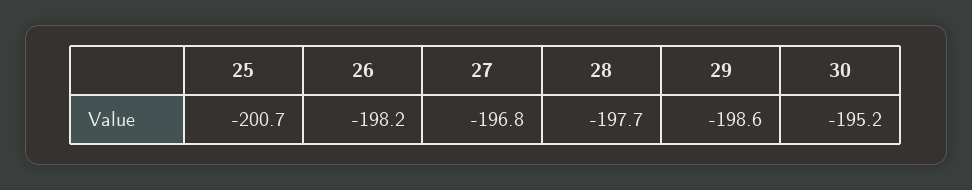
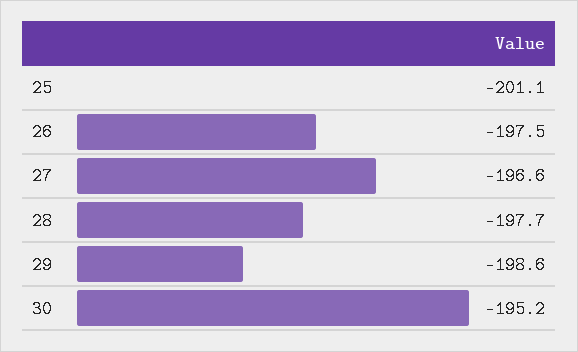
  {
-   "25": -200.7,
+   "25": -201.1,
-   "26": -198.2,
+   "26": -197.5,
-   "27": -196.8,
+   "27": -196.6,
    "28": -197.7,
    "29": -198.6,
    "30": -195.2
  }

